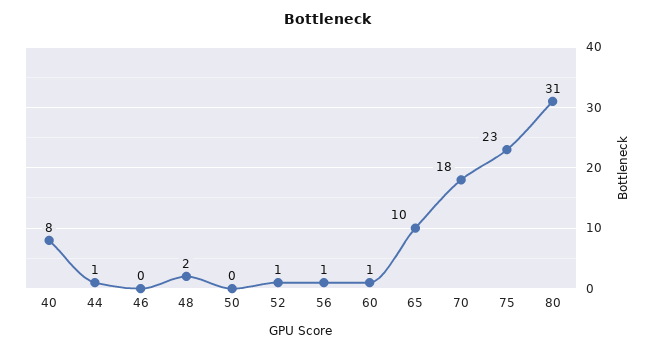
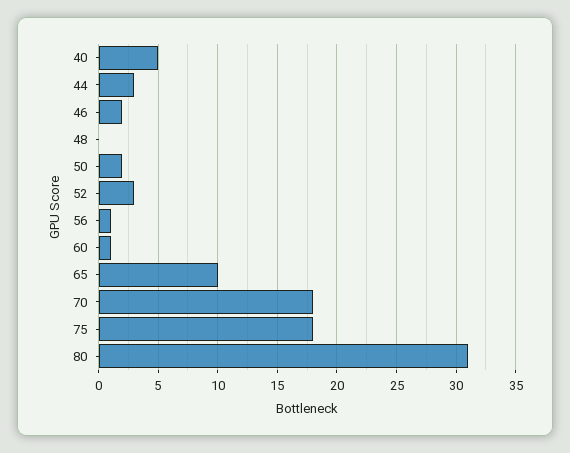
  {
-   "40": 8,
+   "40": 5,
-   "44": 1,
+   "44": 3,
-   "46": 0,
+   "46": 2,
-   "48": 2,
+   "48": 0,
-   "50": 0,
+   "50": 2,
-   "52": 1,
+   "52": 3,
    "56": 1,
    "60": 1,
    "65": 10,
    "70": 18,
-   "75": 23,
+   "75": 18,
    "80": 31
  }

